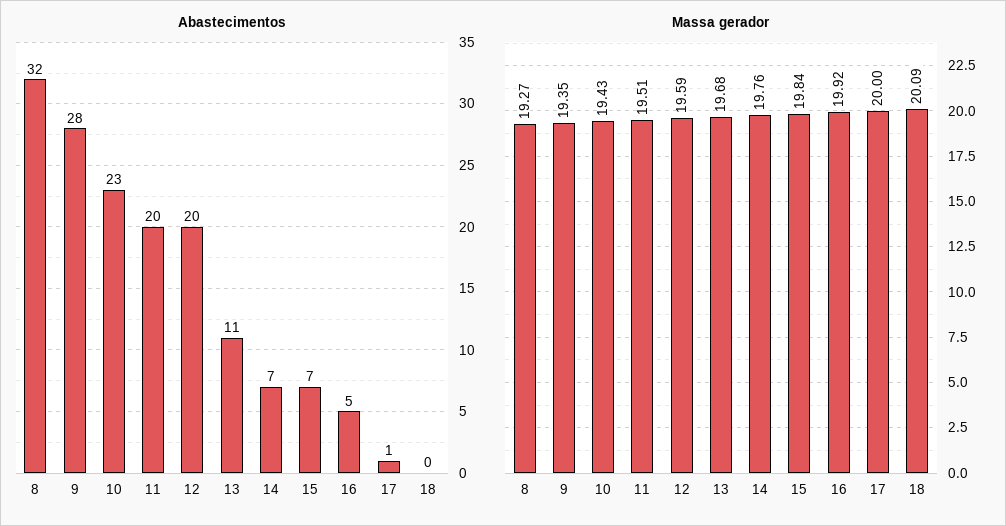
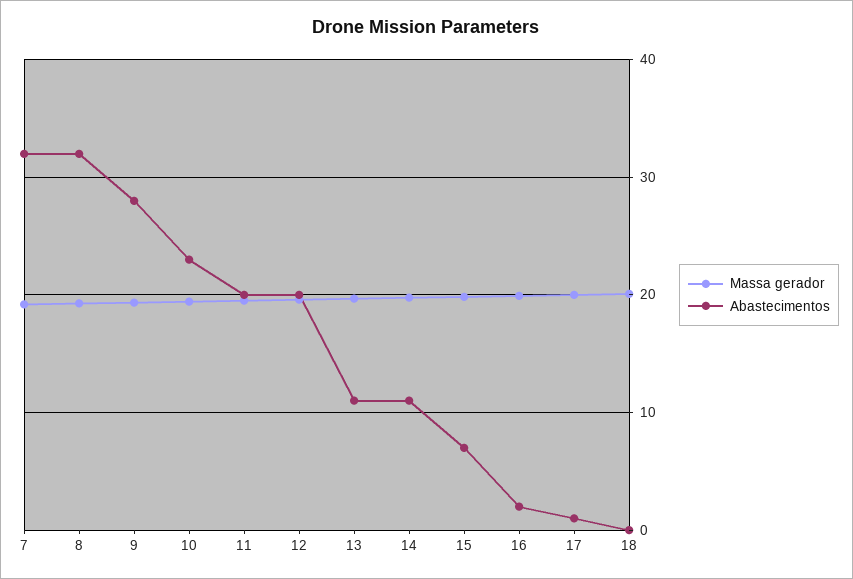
  {
    "Abastecimentos": {
      "8": 32,
      "9": 28,
      "10": 23,
      "11": 20,
      "12": 20,
      "13": 11,
-     "14": 7,
+     "14": 11,
      "15": 7,
-     "16": 5,
+     "16": 2,
      "17": 1,
-     "18": 0
+     "18": 0,
+     "7": 32
    },
    "Massa gerador": {
      "8": 19.27,
      "9": 19.35,
      "10": 19.43,
      "11": 19.51,
      "12": 19.59,
      "13": 19.68,
      "14": 19.76,
      "15": 19.84,
      "16": 19.92,
      "17": 20,
-     "18": 20.09
+     "18": 20.09,
+     "7": 19
    }
  }

